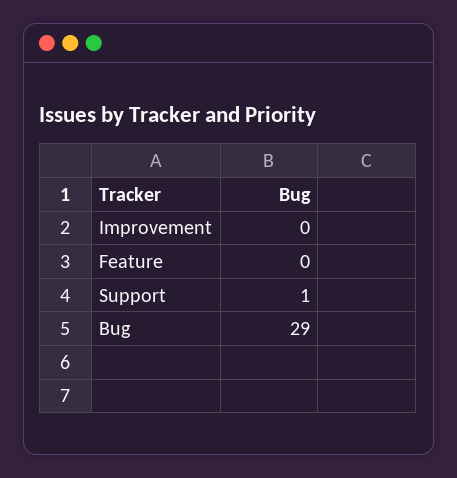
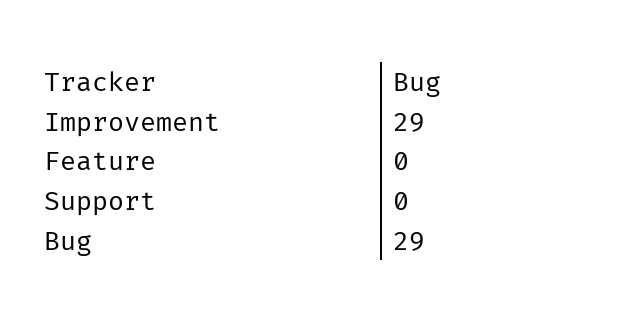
  {
-   "Improvement": 0,
+   "Improvement": 29,
    "Feature": 0,
-   "Support": 1,
+   "Support": 0,
    "Bug": 29
  }

